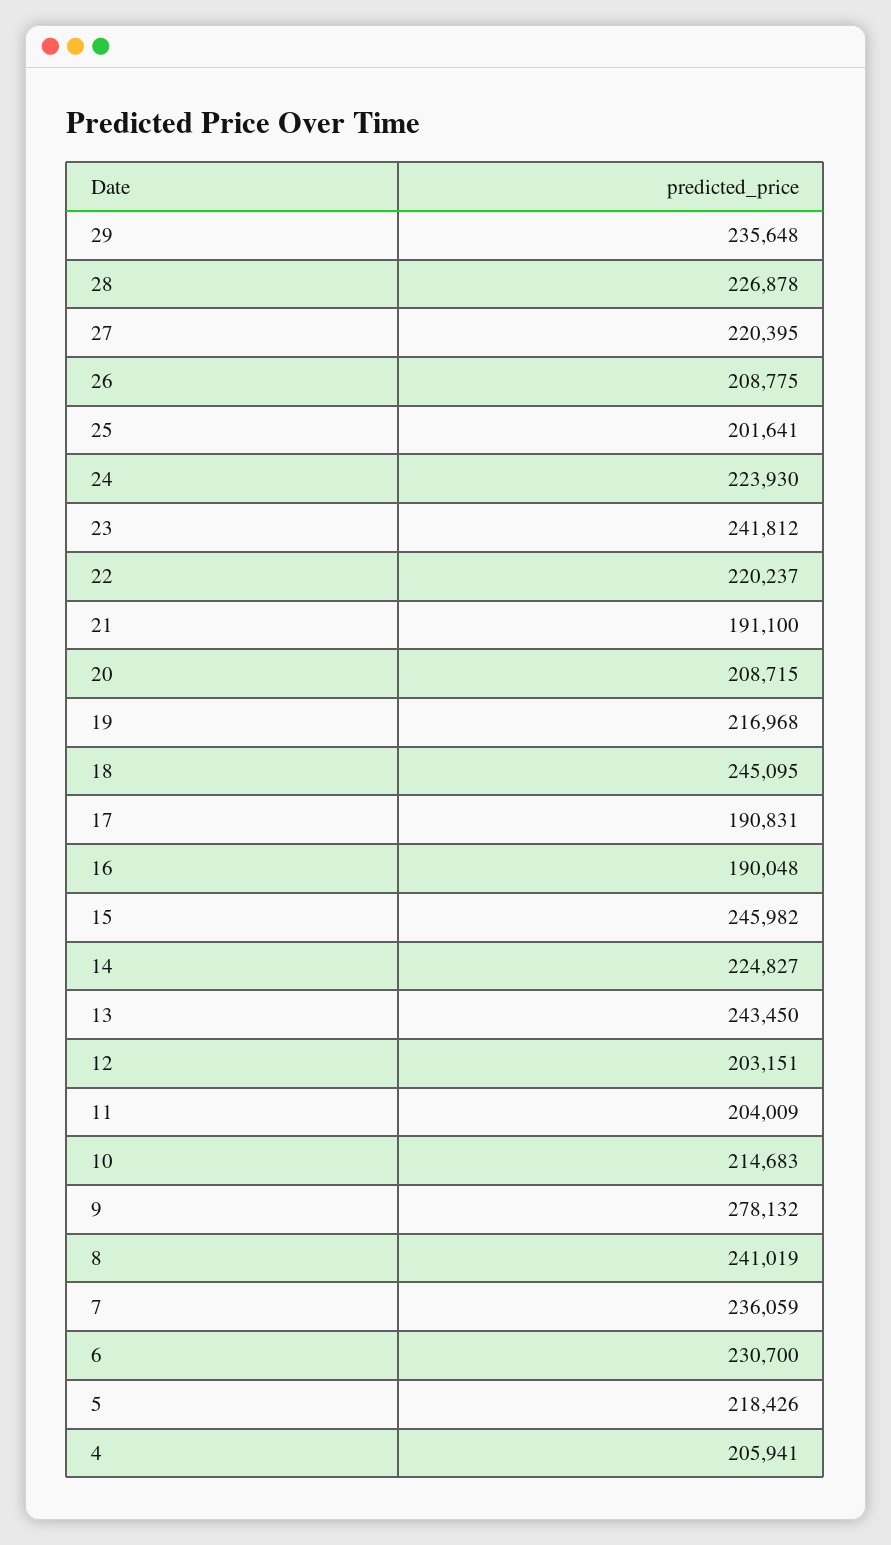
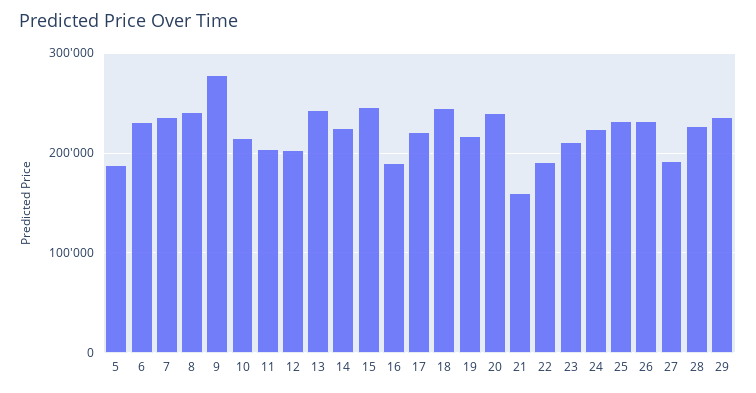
  {
    "29": 235648,
    "28": 226878,
-   "27": 220395,
+   "27": 190000,
-   "26": 208775,
+   "26": 230000,
-   "25": 201641,
+   "25": 230000,
    "24": 223930,
-   "23": 241812,
+   "23": 210000,
-   "22": 220237,
+   "22": 190000,
-   "21": 191100,
+   "21": 160000,
-   "20": 208715,
+   "20": 240000,
    "19": 216968,
    "18": 245095,
-   "17": 190831,
+   "17": 220000,
    "16": 190048,
    "15": 245982,
    "14": 224827,
    "13": 243450,
    "12": 203151,
    "11": 204009,
    "10": 214683,
    "9": 278132,
    "8": 241019,
    "7": 236059,
    "6": 230700,
-   "5": 218426,
+   "5": 190000
-   "4": 205941
  }

